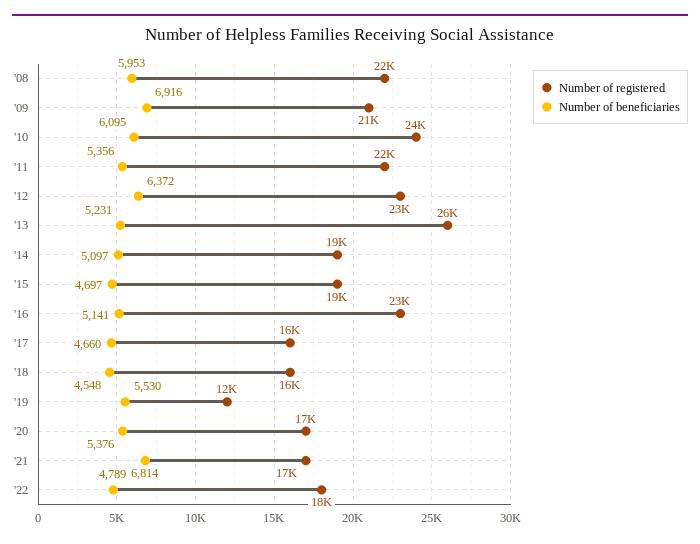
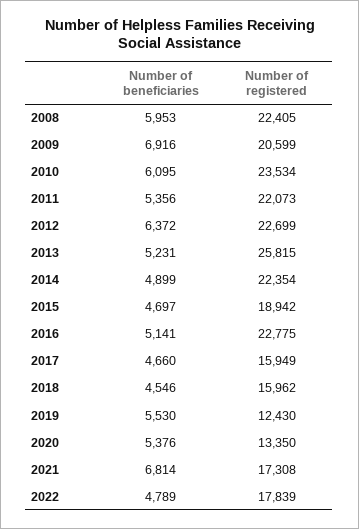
  {
    "Number of registered": {
      "'08": 22405,
      "'09": 20599,
      "'10": 23534,
      "'11": 22073,
      "'12": 22699,
      "'13": 25815,
-     "'14": 19000,
+     "'14": 22354,
      "'15": 18942,
      "'16": 22775,
      "'17": 15949,
      "'18": 15962,
      "'19": 12430,
-     "'20": 17000,
+     "'20": 13350,
      "'21": 17308,
      "'22": 17839
    },
    "Number of beneficiaries": {
      "'08": 5953,
      "'09": 6916,
      "'10": 6095,
      "'11": 5356,
      "'12": 6372,
      "'13": 5231,
-     "'14": 5097,
+     "'14": 4899,
      "'15": 4697,
      "'16": 5141,
      "'17": 4660,
-     "'18": 4548,
+     "'18": 4546,
      "'19": 5530,
      "'20": 5376,
      "'21": 6814,
      "'22": 4789
    }
  }

